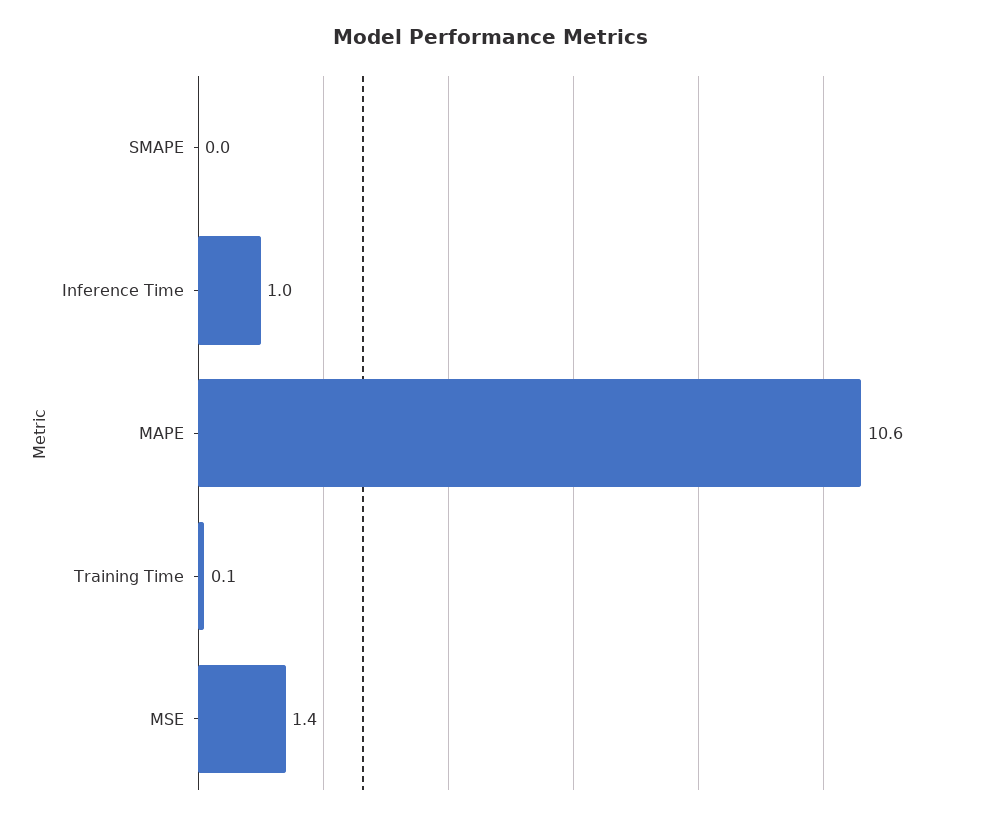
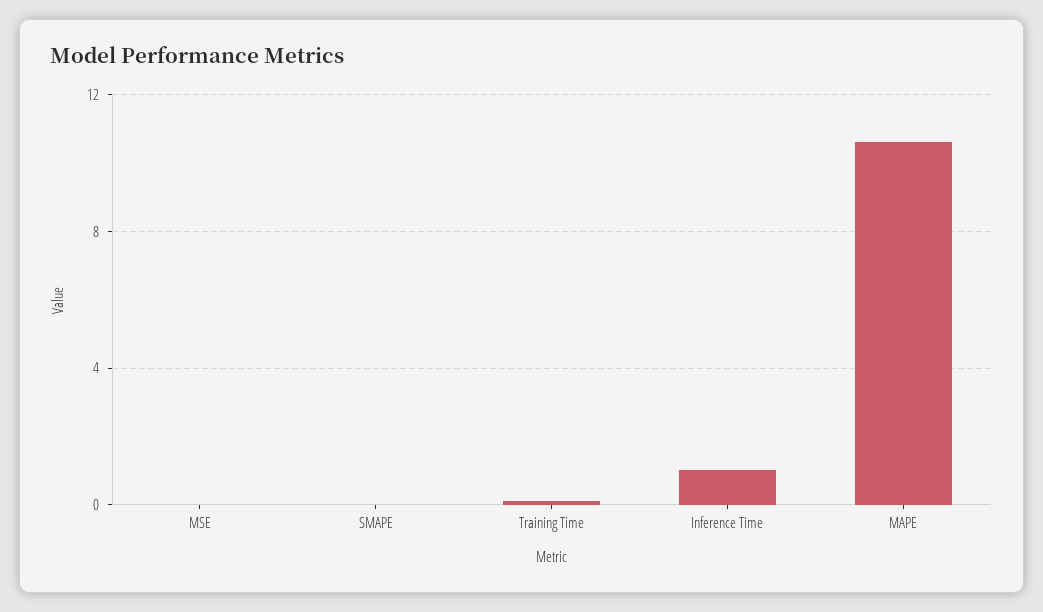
  {
    "SMAPE": 0,
    "Inference Time": 1,
    "MAPE": 10.6,
    "Training Time": 0.1,
-   "MSE": 1.4
+   "MSE": 0
  }

